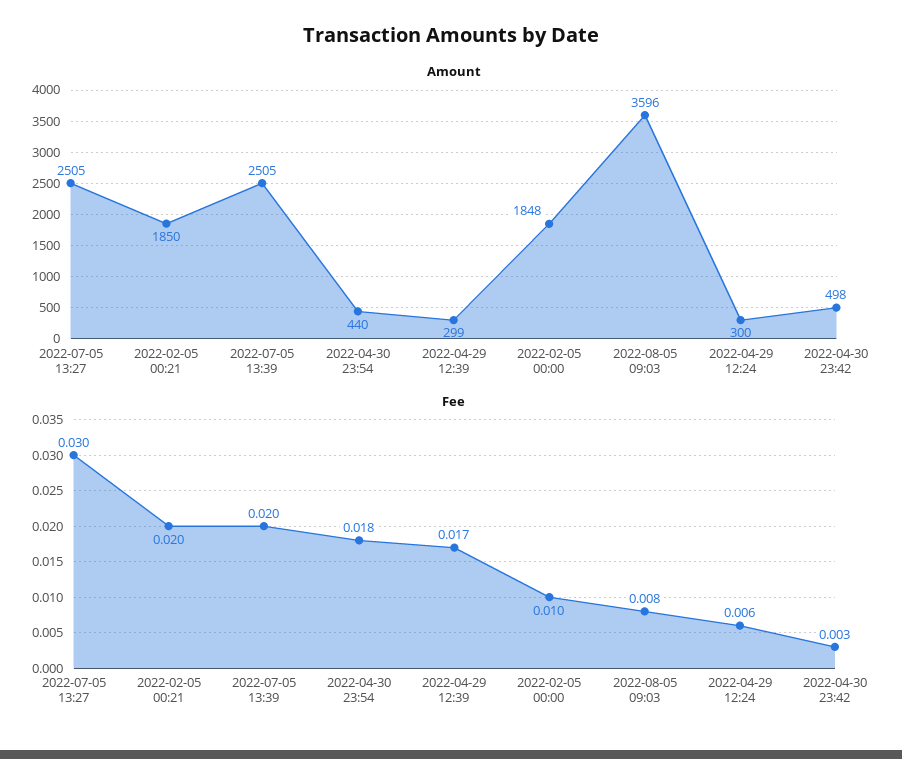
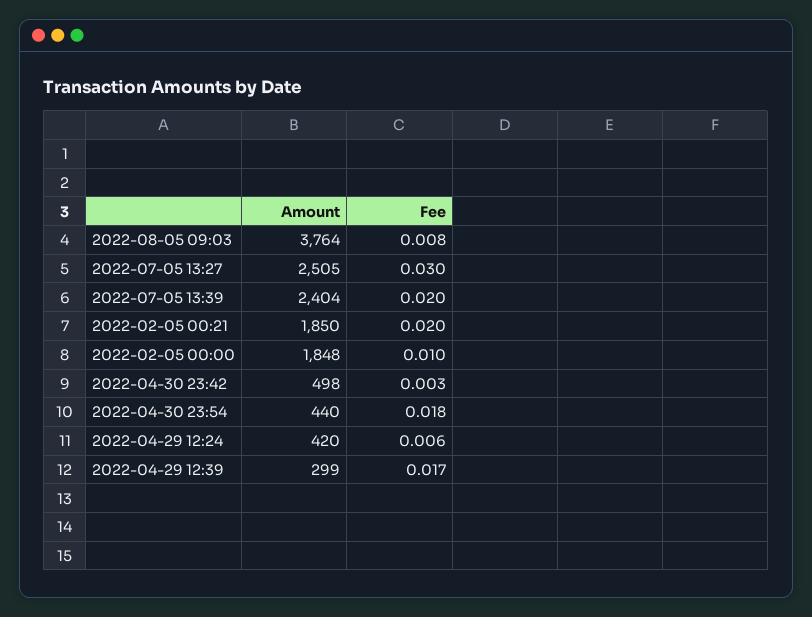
  {
    "Amount": {
      "2022-07-05 13:27": 2505,
      "2022-02-05 00:21": 1850,
-     "2022-07-05 13:39": 2505,
+     "2022-07-05 13:39": 2404,
      "2022-04-30 23:54": 440,
      "2022-04-29 12:39": 299,
      "2022-02-05 00:00": 1848,
-     "2022-08-05 09:03": 3596,
+     "2022-08-05 09:03": 3764,
-     "2022-04-29 12:24": 300,
+     "2022-04-29 12:24": 420,
      "2022-04-30 23:42": 498
    },
    "Fee": {
      "2022-07-05 13:27": 0.03,
      "2022-02-05 00:21": 0.02,
      "2022-07-05 13:39": 0.02,
      "2022-04-30 23:54": 0.018,
      "2022-04-29 12:39": 0.017,
      "2022-02-05 00:00": 0.01,
      "2022-08-05 09:03": 0.008,
      "2022-04-29 12:24": 0.006,
      "2022-04-30 23:42": 0.003
    }
  }

